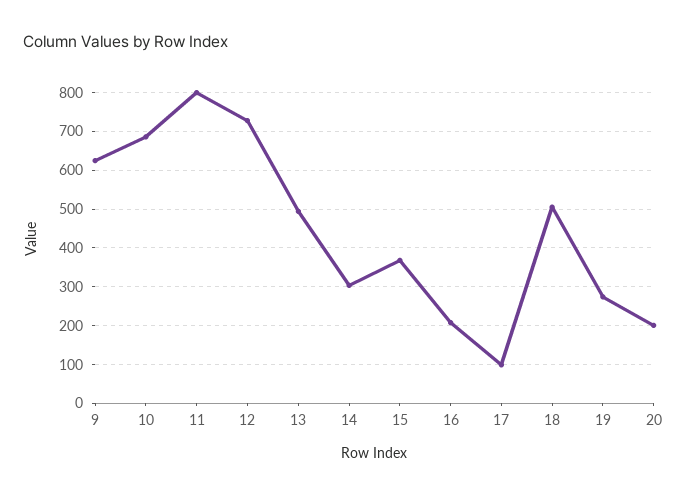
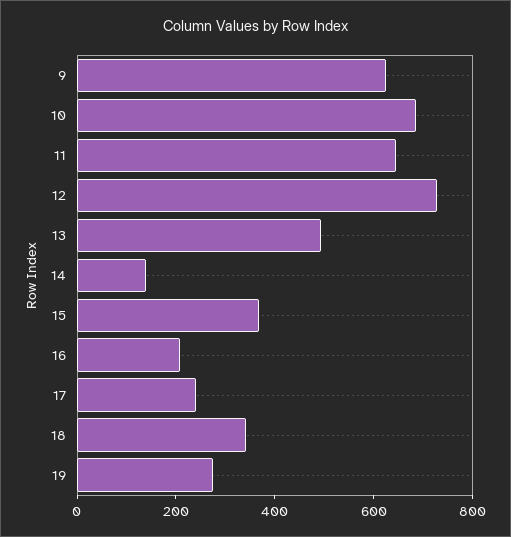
  {
    "9": 620,
    "10": 680,
-   "11": 800,
+   "11": 650,
    "12": 720,
    "13": 500,
-   "14": 300,
+   "14": 150,
    "15": 360,
    "16": 200,
-   "17": 100,
+   "17": 250,
-   "18": 500,
+   "18": 350,
-   "19": 280,
+   "19": 280
-   "20": 200
  }

